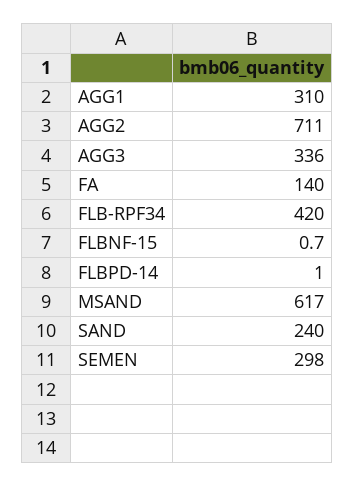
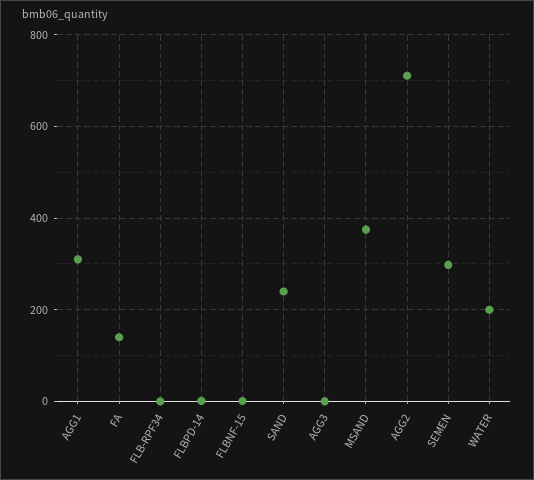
  {
    "AGG1": 310,
    "AGG2": 711,
-   "AGG3": 336,
+   "AGG3": 0,
    "FA": 140,
-   "FLB-RPF34": 420,
+   "FLB-RPF34": 0,
    "FLBNF-15": 0.7,
    "FLBPD-14": 1,
-   "MSAND": 617,
+   "MSAND": 380,
    "SAND": 240,
-   "SEMEN": 298
+   "SEMEN": 298,
+   "WATER": 200
  }

